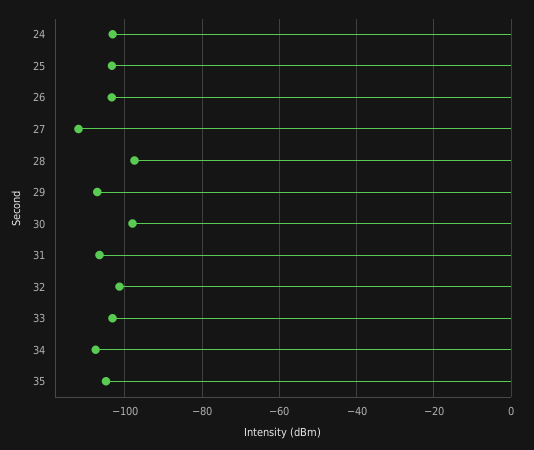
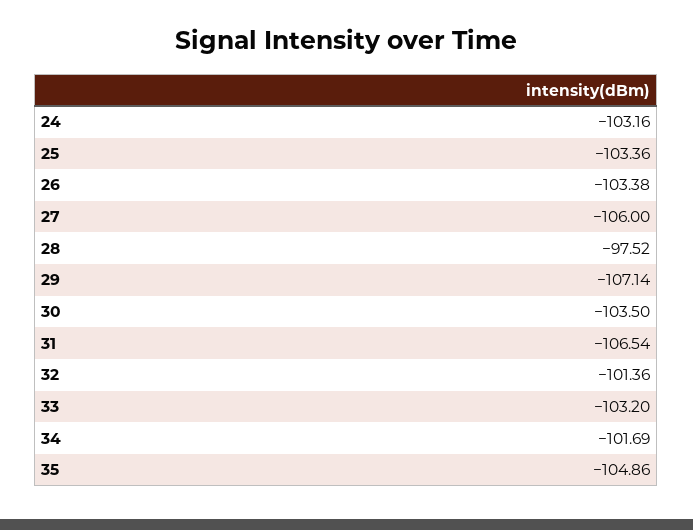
  {
    "24": -103.16,
    "25": -103.36,
    "26": -103.38,
-   "27": -112,
+   "27": -106,
    "28": -97.52,
    "29": -107.14,
-   "30": -98,
+   "30": -103.5,
    "31": -106.54,
    "32": -101.36,
    "33": -103.2,
-   "34": -108,
+   "34": -101.69,
    "35": -104.86
  }

